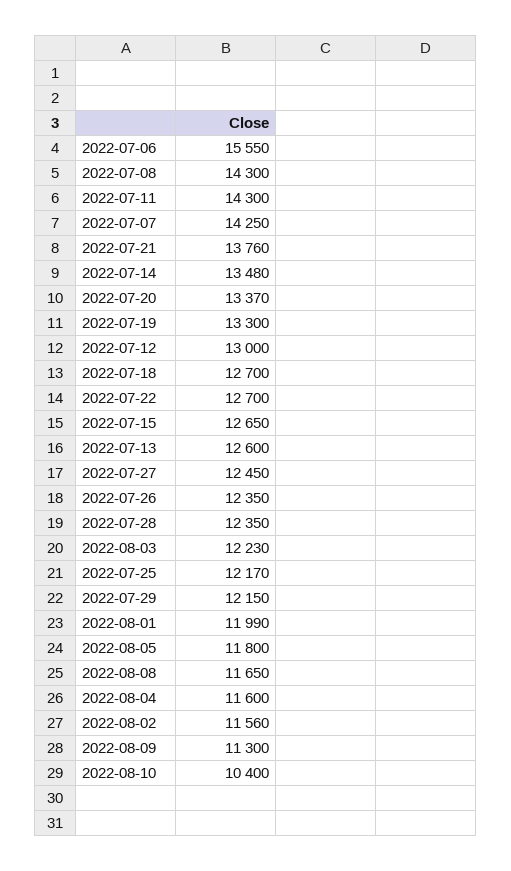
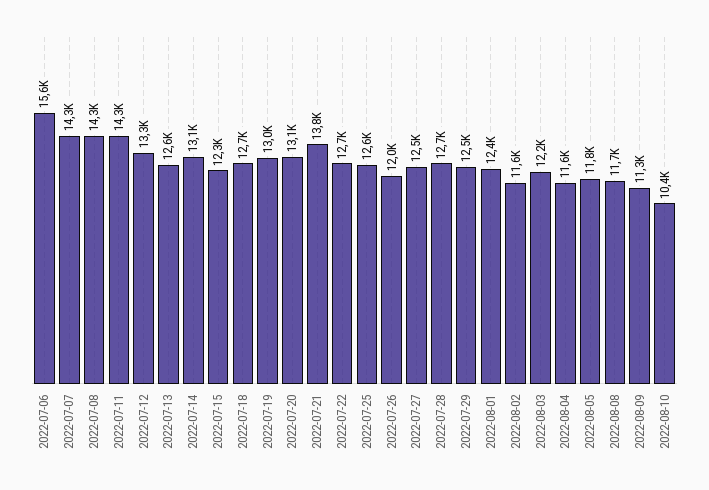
  {
    "2022-07-06": 15550,
    "2022-07-08": 14300,
    "2022-07-11": 14300,
    "2022-07-07": 14250,
    "2022-07-21": 13760,
-   "2022-07-14": 13480,
+   "2022-07-14": 13100,
-   "2022-07-20": 13370,
+   "2022-07-20": 13100,
-   "2022-07-19": 13300,
+   "2022-07-19": 13000,
-   "2022-07-12": 13000,
+   "2022-07-12": 13300,
    "2022-07-18": 12700,
    "2022-07-22": 12700,
-   "2022-07-15": 12650,
+   "2022-07-15": 12300,
    "2022-07-13": 12600,
    "2022-07-27": 12450,
-   "2022-07-26": 12350,
+   "2022-07-26": 12000,
-   "2022-07-28": 12350,
+   "2022-07-28": 12700,
    "2022-08-03": 12230,
-   "2022-07-25": 12170,
+   "2022-07-25": 12600,
-   "2022-07-29": 12150,
+   "2022-07-29": 12500,
-   "2022-08-01": 11990,
+   "2022-08-01": 12400,
    "2022-08-05": 11800,
    "2022-08-08": 11650,
    "2022-08-04": 11600,
    "2022-08-02": 11560,
    "2022-08-09": 11300,
    "2022-08-10": 10400
  }

